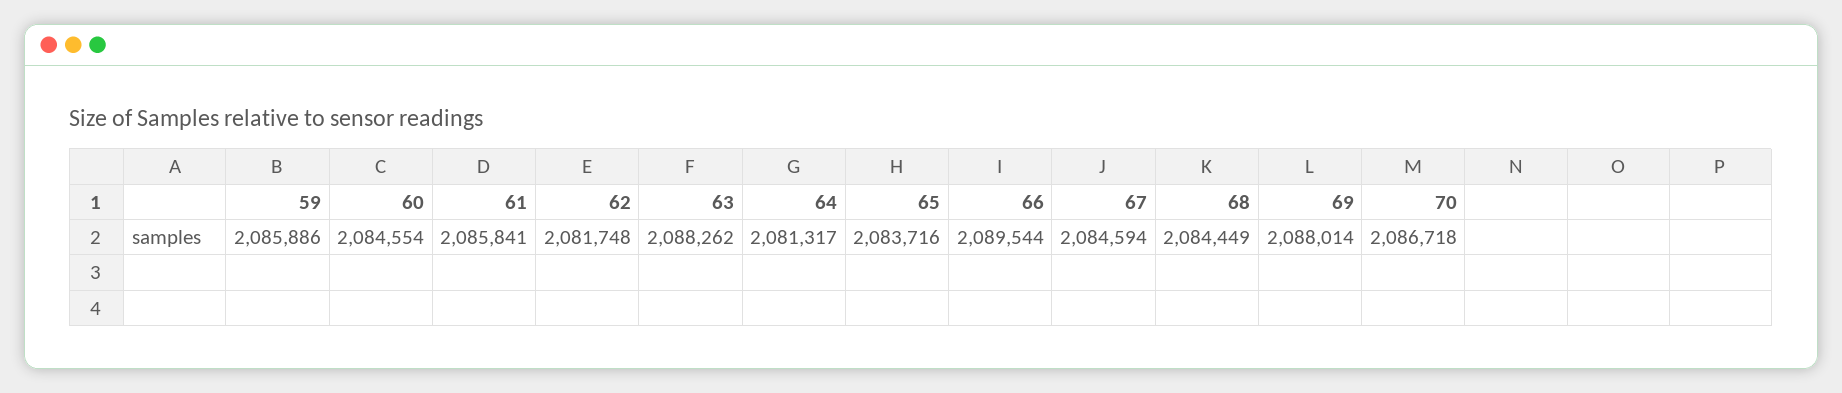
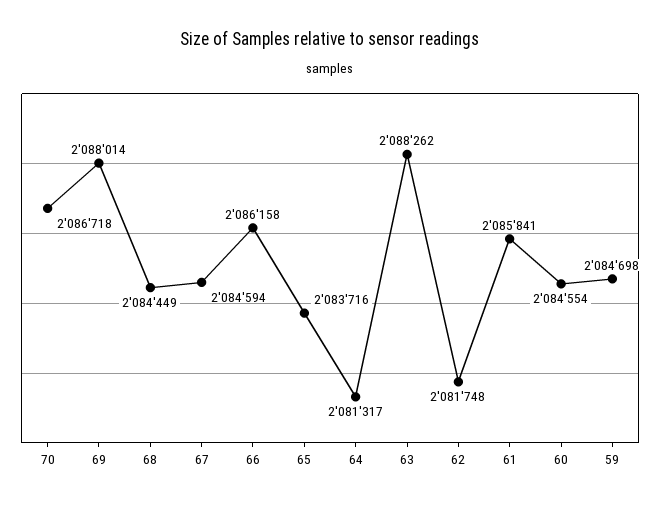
  {
-   "59": 2085886,
+   "59": 2084698,
    "60": 2084554,
    "61": 2085841,
    "62": 2081748,
    "63": 2088262,
    "64": 2081317,
    "65": 2083716,
-   "66": 2089544,
+   "66": 2086158,
    "67": 2084594,
    "68": 2084449,
    "69": 2088014,
    "70": 2086718
  }

